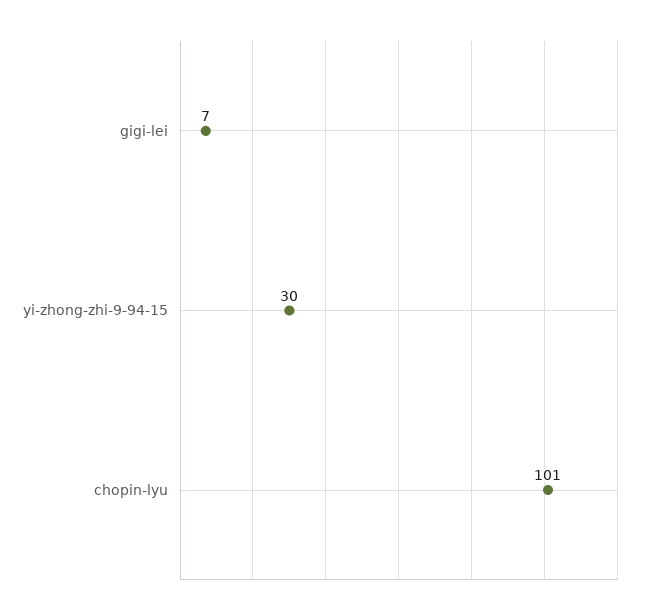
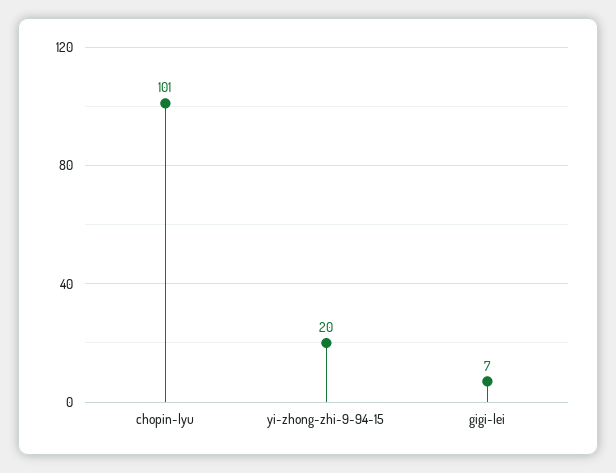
  {
    "gigi-lei": 7,
-   "yi-zhong-zhi-9-94-15": 30,
+   "yi-zhong-zhi-9-94-15": 20,
    "chopin-lyu": 101
  }

